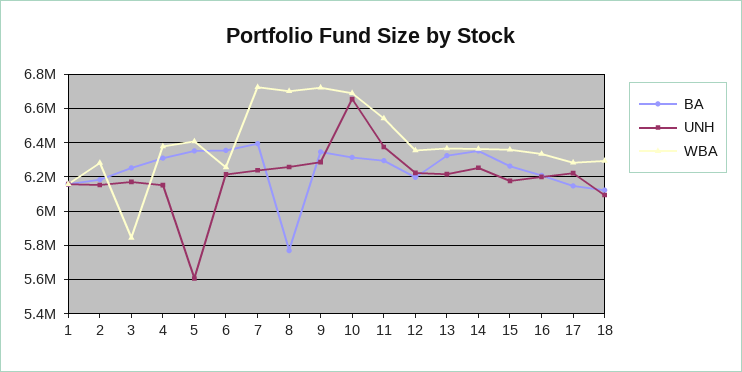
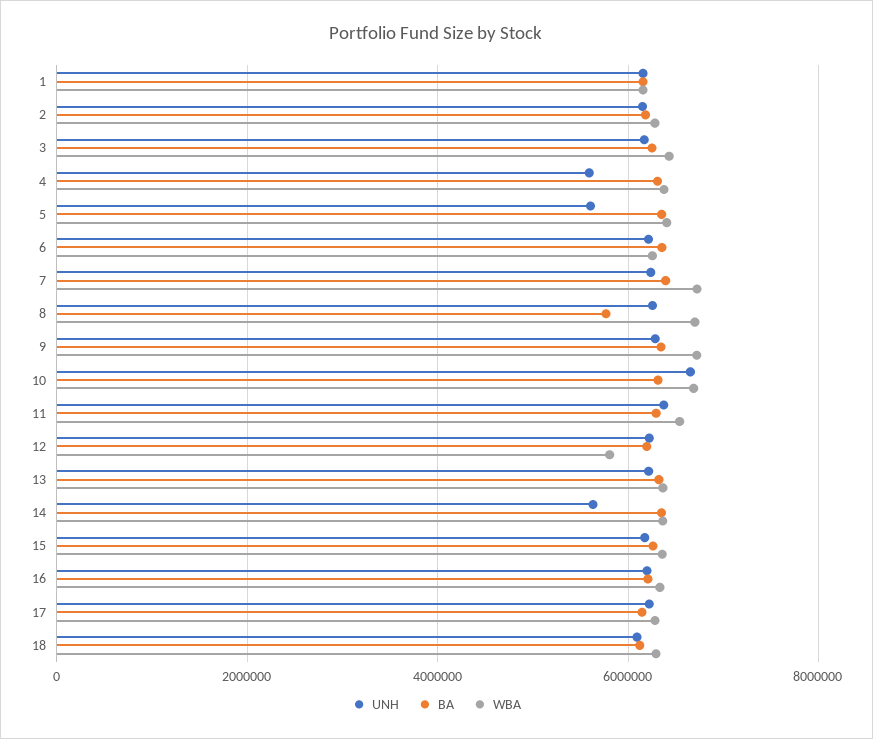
  {
    "BA": {
      "1": 6150000,
      "2": 6200000,
      "3": 6250000,
      "4": 6300000,
      "5": 6350000,
      "6": 6350000,
      "7": 6400000,
      "8": 5750000,
      "9": 6350000,
      "10": 6300000,
      "11": 6300000,
      "12": 6200000,
      "13": 6300000,
      "14": 6350000,
      "15": 6250000,
      "16": 6200000,
      "17": 6150000,
      "18": 6100000
    },
    "UNH": {
      "1": 6150000,
      "2": 6150000,
      "3": 6150000,
-     "4": 6150000,
+     "4": 5600000,
      "5": 5600000,
      "6": 6200000,
      "7": 6250000,
      "8": 6250000,
      "9": 6300000,
      "10": 6650000,
      "11": 6350000,
      "12": 6200000,
      "13": 6200000,
-     "14": 6250000,
+     "14": 5600000,
      "15": 6200000,
      "16": 6200000,
      "17": 6200000,
      "18": 6100000
    },
    "WBA": {
      "1": 6150000,
      "2": 6300000,
-     "3": 5850000,
+     "3": 6400000,
      "4": 6400000,
      "5": 6400000,
      "6": 6250000,
      "7": 6700000,
      "8": 6700000,
      "9": 6700000,
      "10": 6700000,
      "11": 6550000,
-     "12": 6350000,
+     "12": 5800000,
      "13": 6350000,
      "14": 6350000,
      "15": 6350000,
      "16": 6350000,
      "17": 6300000,
      "18": 6300000
    }
  }

